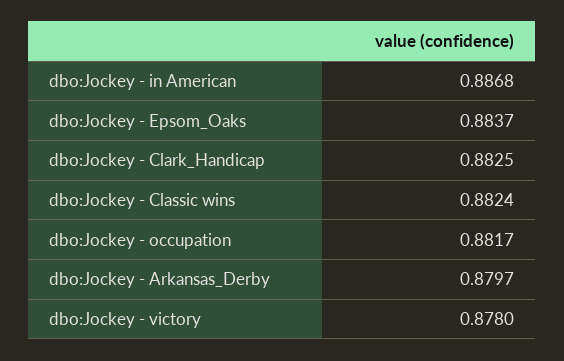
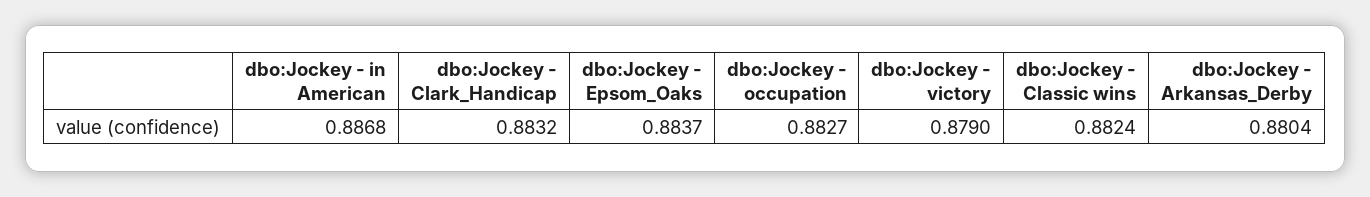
  {
    "dbo:Jockey - in American": 0.8868,
    "dbo:Jockey - Epsom_Oaks": 0.8837,
-   "dbo:Jockey - Clark_Handicap": 0.8825,
+   "dbo:Jockey - Clark_Handicap": 0.8832,
    "dbo:Jockey - Classic wins": 0.8824,
-   "dbo:Jockey - occupation": 0.8817,
+   "dbo:Jockey - occupation": 0.8827,
-   "dbo:Jockey - Arkansas_Derby": 0.8797,
+   "dbo:Jockey - Arkansas_Derby": 0.8804,
-   "dbo:Jockey - victory": 0.878
+   "dbo:Jockey - victory": 0.879
  }

